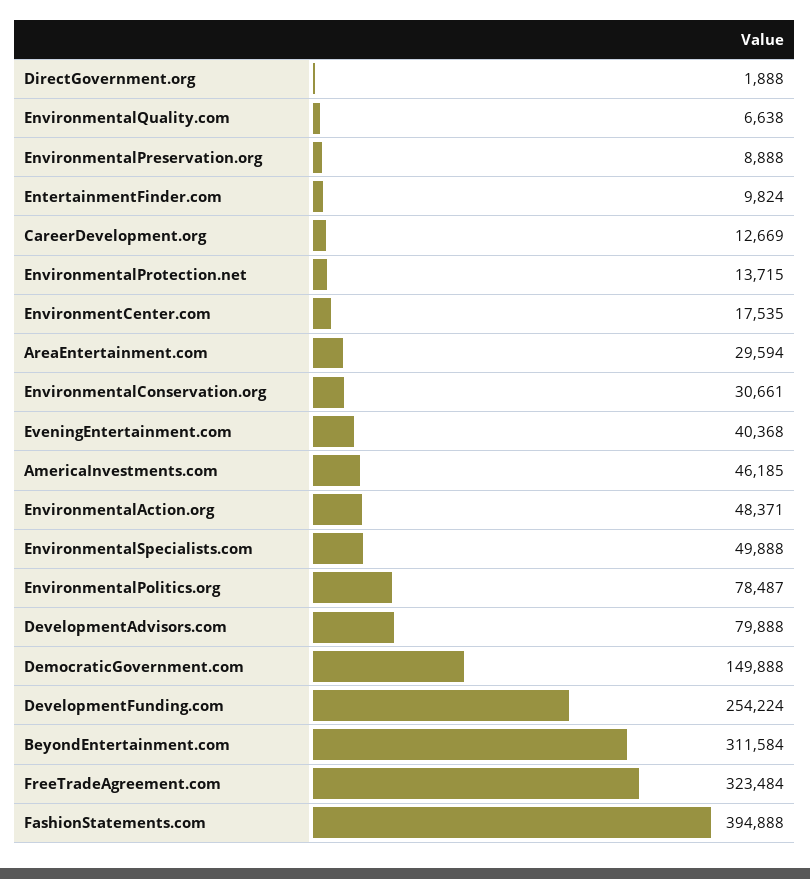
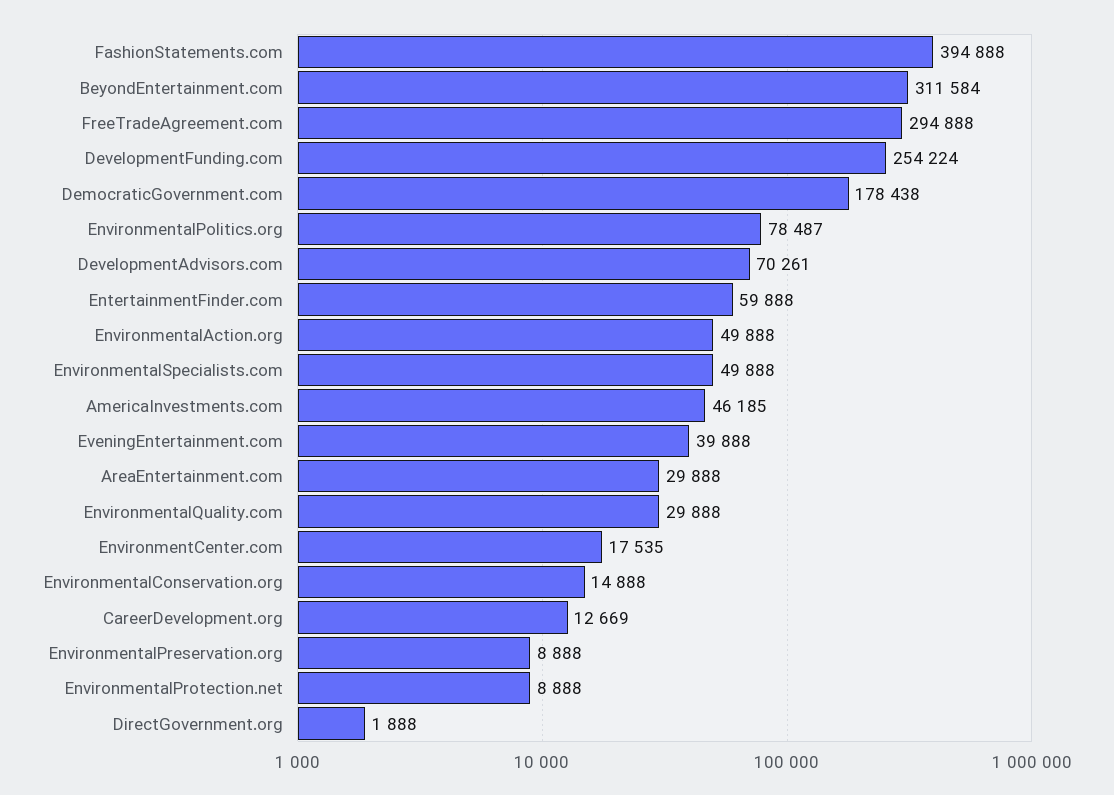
  {
    "DirectGovernment.org": 1888,
-   "EnvironmentalQuality.com": 6638,
+   "EnvironmentalQuality.com": 29888,
    "EnvironmentalPreservation.org": 8888,
-   "EntertainmentFinder.com": 9824,
+   "EntertainmentFinder.com": 59888,
    "CareerDevelopment.org": 12669,
-   "EnvironmentalProtection.net": 13715,
+   "EnvironmentalProtection.net": 8888,
    "EnvironmentCenter.com": 17535,
-   "AreaEntertainment.com": 29594,
+   "AreaEntertainment.com": 29888,
-   "EnvironmentalConservation.org": 30661,
+   "EnvironmentalConservation.org": 14888,
-   "EveningEntertainment.com": 40368,
+   "EveningEntertainment.com": 39888,
    "AmericaInvestments.com": 46185,
-   "EnvironmentalAction.org": 48371,
+   "EnvironmentalAction.org": 49888,
    "EnvironmentalSpecialists.com": 49888,
    "EnvironmentalPolitics.org": 78487,
-   "DevelopmentAdvisors.com": 79888,
+   "DevelopmentAdvisors.com": 70261,
-   "DemocraticGovernment.com": 149888,
+   "DemocraticGovernment.com": 178438,
    "DevelopmentFunding.com": 254224,
    "BeyondEntertainment.com": 311584,
-   "FreeTradeAgreement.com": 323484,
+   "FreeTradeAgreement.com": 294888,
    "FashionStatements.com": 394888
  }

